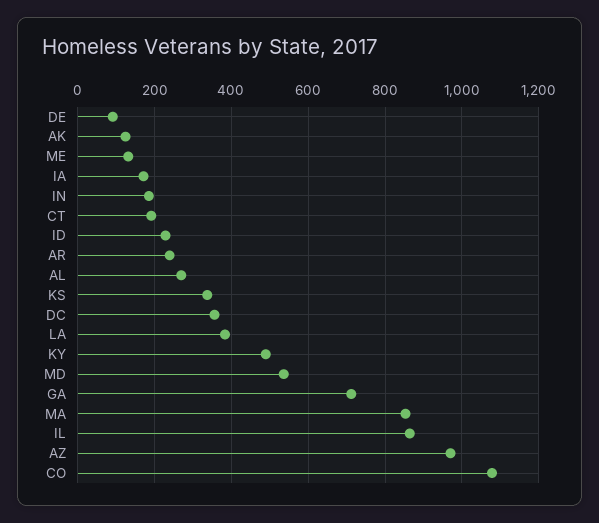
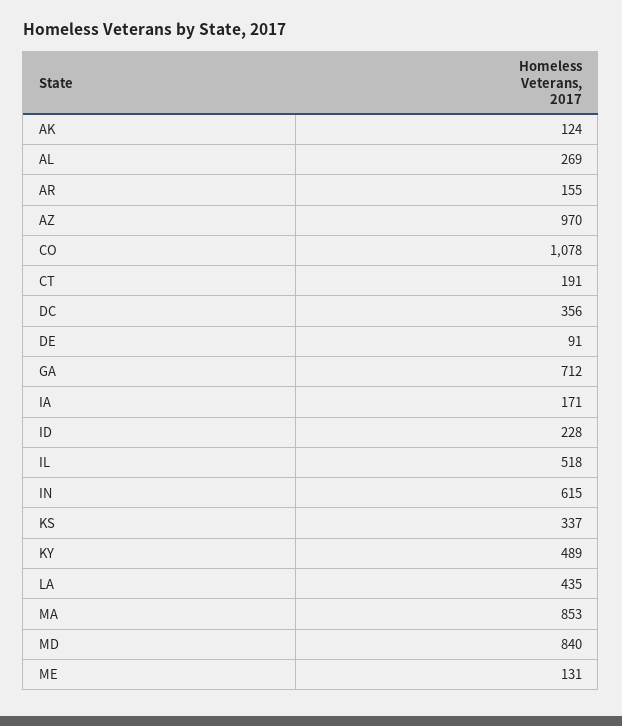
  {
    "DE": 91,
    "AK": 124,
    "ME": 131,
    "IA": 171,
-   "IN": 180,
+   "IN": 615,
    "CT": 191,
    "ID": 228,
-   "AR": 240,
+   "AR": 155,
    "AL": 269,
    "KS": 337,
    "DC": 356,
-   "LA": 380,
+   "LA": 435,
    "KY": 489,
-   "MD": 540,
+   "MD": 840,
    "GA": 712,
    "MA": 853,
-   "IL": 860,
+   "IL": 518,
    "AZ": 970,
    "CO": 1078
  }

